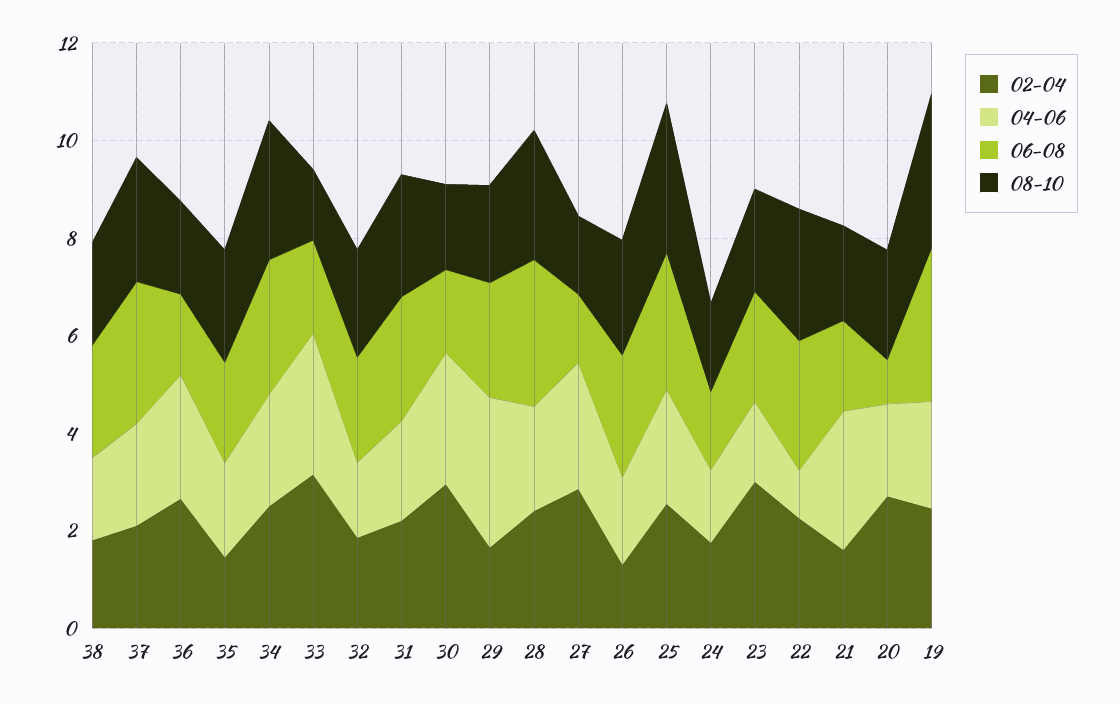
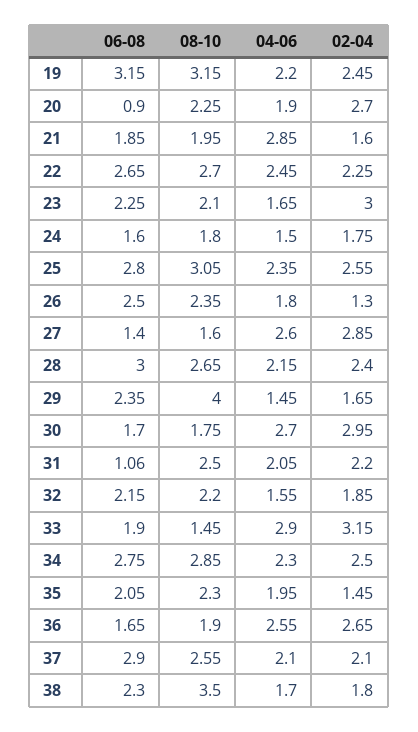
  {
    "02-04": {
      "38": 1.8,
      "37": 2.1,
      "36": 2.65,
      "35": 1.45,
      "34": 2.5,
      "33": 3.15,
      "32": 1.85,
      "31": 2.2,
      "30": 2.95,
      "29": 1.65,
      "28": 2.4,
      "27": 2.85,
      "26": 1.3,
      "25": 2.55,
      "24": 1.75,
      "23": 3,
      "22": 2.25,
      "21": 1.6,
      "20": 2.7,
      "19": 2.45
    },
    "04-06": {
      "38": 1.7,
      "37": 2.1,
      "36": 2.55,
      "35": 1.95,
      "34": 2.3,
      "33": 2.9,
      "32": 1.55,
      "31": 2.05,
      "30": 2.7,
-     "29": 3,
+     "29": 1.45,
      "28": 2.15,
      "27": 2.6,
      "26": 1.8,
      "25": 2.35,
      "24": 1.5,
      "23": 1.65,
-     "22": 1,
+     "22": 2.45,
      "21": 2.85,
      "20": 1.9,
      "19": 2.2
    },
    "06-08": {
      "38": 2.3,
      "37": 2.9,
      "36": 1.65,
      "35": 2.05,
      "34": 2.75,
      "33": 1.9,
      "32": 2.15,
-     "31": 2.5,
+     "31": 1.06,
      "30": 1.7,
      "29": 2.35,
      "28": 3,
      "27": 1.4,
      "26": 2.5,
      "25": 2.8,
      "24": 1.6,
      "23": 2.25,
      "22": 2.65,
      "21": 1.85,
      "20": 0.9,
      "19": 3.15
    },
    "08-10": {
-     "38": 2,
+     "38": 3.5,
      "37": 2.55,
      "36": 1.9,
      "35": 2.3,
      "34": 2.85,
      "33": 1.45,
      "32": 2.2,
      "31": 2.5,
      "30": 1.75,
-     "29": 2,
+     "29": 4,
      "28": 2.65,
      "27": 1.6,
      "26": 2.35,
      "25": 3.05,
      "24": 1.8,
      "23": 2.1,
      "22": 2.7,
      "21": 1.95,
      "20": 2.25,
      "19": 3.15
    }
  }

